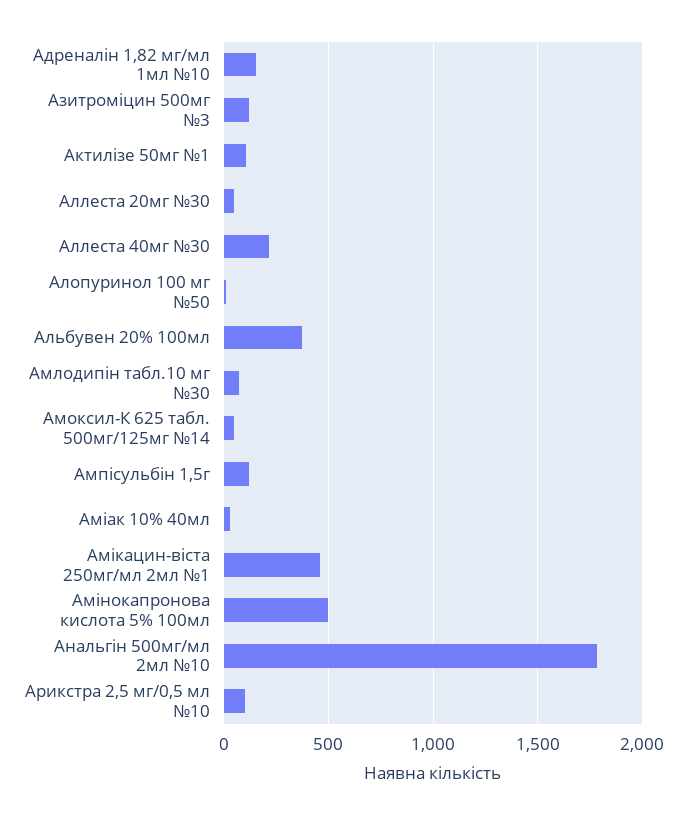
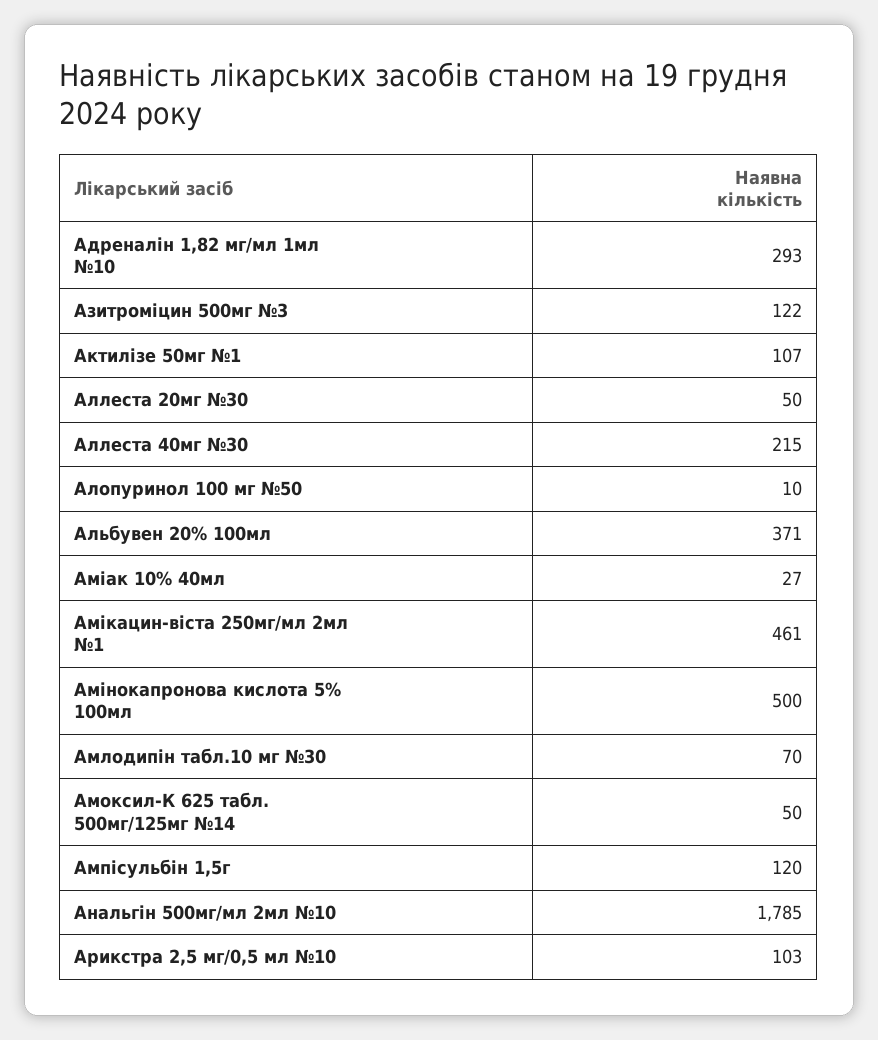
  {
-   "Адреналін 1,82 мг/мл 1мл №10": 150,
+   "Адреналін 1,82 мг/мл 1мл №10": 293,
    "Азитроміцин 500мг №3": 122,
    "Актилізе 50мг №1": 107,
    "Аллеста 20мг №30": 50,
    "Аллеста 40мг №30": 215,
    "Алопуринол 100 мг №50": 10,
    "Альбувен 20% 100мл": 371,
    "Амлодипін табл.10 мг №30": 70,
    "Амоксил-К 625 табл. 500мг/125мг №14": 50,
    "Ампісульбін 1,5г": 120,
    "Аміак 10% 40мл": 27,
    "Амікацин-віста 250мг/мл 2мл №1": 461,
    "Амінокапронова кислота 5% 100мл": 500,
    "Анальгін 500мг/мл 2мл №10": 1785,
    "Арикстра 2,5 мг/0,5 мл №10": 103
  }

